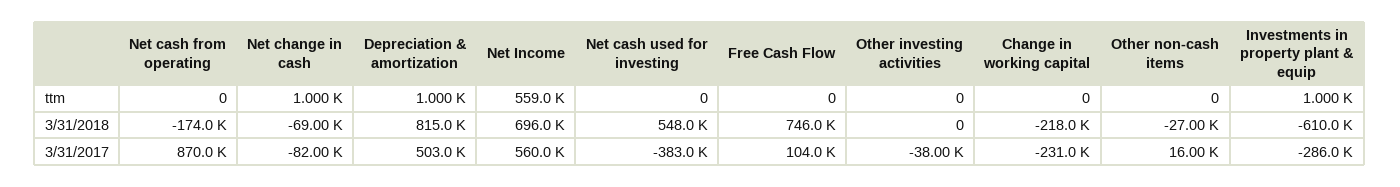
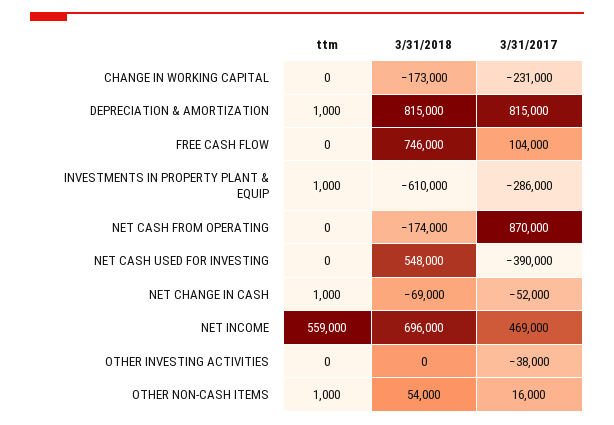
  {
    "Net cash from operating": {
      "ttm": 0,
      "3/31/2018": -174000,
      "3/31/2017": 870000
    },
    "Net change in cash": {
      "ttm": 1000,
      "3/31/2018": -69000,
-     "3/31/2017": -82000
+     "3/31/2017": -52000
    },
    "Depreciation & amortization": {
      "ttm": 1000,
      "3/31/2018": 815000,
-     "3/31/2017": 503000
+     "3/31/2017": 815000
    },
    "Net Income": {
      "ttm": 559000,
      "3/31/2018": 696000,
-     "3/31/2017": 560000
+     "3/31/2017": 469000
    },
    "Net cash used for investing": {
      "ttm": 0,
      "3/31/2018": 548000,
-     "3/31/2017": -383000
+     "3/31/2017": -390000
    },
    "Free Cash Flow": {
      "ttm": 0,
      "3/31/2018": 746000,
      "3/31/2017": 104000
    },
    "Other investing activities": {
      "ttm": 0,
      "3/31/2018": 0,
      "3/31/2017": -38000
    },
    "Change in working capital": {
      "ttm": 0,
-     "3/31/2018": -218000,
+     "3/31/2018": -173000,
      "3/31/2017": -231000
    },
    "Other non-cash items": {
-     "ttm": 0,
+     "ttm": 1000,
-     "3/31/2018": -27000,
+     "3/31/2018": 54000,
      "3/31/2017": 16000
    },
    "Investments in property plant & equip": {
      "ttm": 1000,
      "3/31/2018": -610000,
      "3/31/2017": -286000
    }
  }

